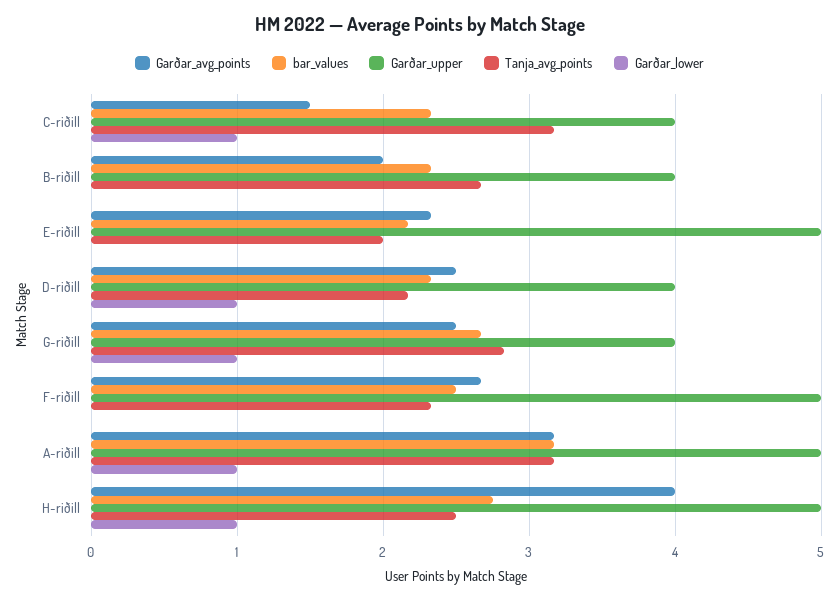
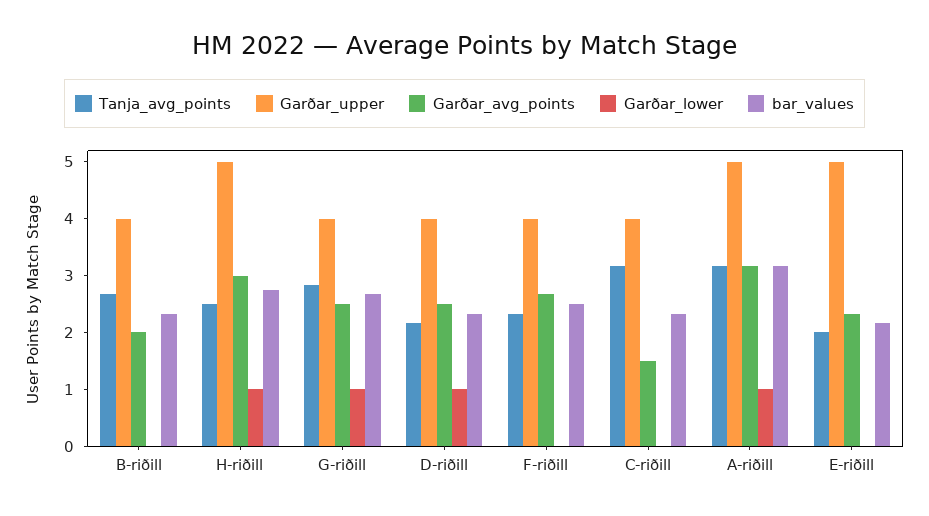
  {
    "Garðar_avg_points": {
      "C-riðill": 1.5,
      "B-riðill": 2,
      "E-riðill": 2.3,
      "D-riðill": 2.5,
      "G-riðill": 2.5,
      "F-riðill": 2.7,
      "A-riðill": 3.2,
-     "H-riðill": 4
+     "H-riðill": 3
    },
    "bar_values": {
      "C-riðill": 2.3,
      "B-riðill": 2.3,
      "E-riðill": 2.2,
      "D-riðill": 2.3,
      "G-riðill": 2.7,
      "F-riðill": 2.5,
      "A-riðill": 3.2,
      "H-riðill": 2.8
    },
    "Garðar_upper": {
      "C-riðill": 4,
      "B-riðill": 4,
      "E-riðill": 5,
      "D-riðill": 4,
      "G-riðill": 4,
-     "F-riðill": 5,
+     "F-riðill": 4,
      "A-riðill": 5,
      "H-riðill": 5
    },
    "Tanja_avg_points": {
      "C-riðill": 3.2,
      "B-riðill": 2.7,
      "E-riðill": 2,
      "D-riðill": 2.2,
      "G-riðill": 2.8,
      "F-riðill": 2.3,
      "A-riðill": 3.2,
      "H-riðill": 2.5
    },
    "Garðar_lower": {
-     "C-riðill": 1,
+     "C-riðill": 0,
      "B-riðill": 0,
      "E-riðill": 0,
      "D-riðill": 1,
      "G-riðill": 1,
      "F-riðill": 0,
      "A-riðill": 1,
      "H-riðill": 1
    }
  }

